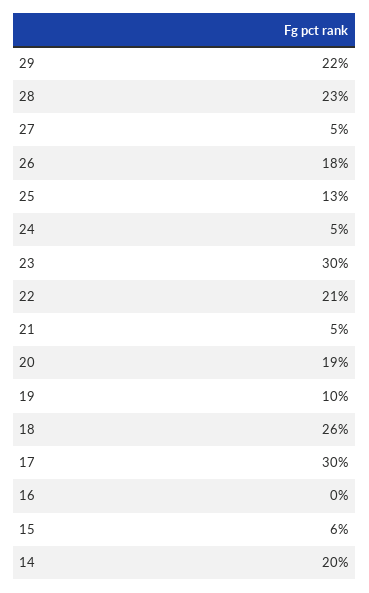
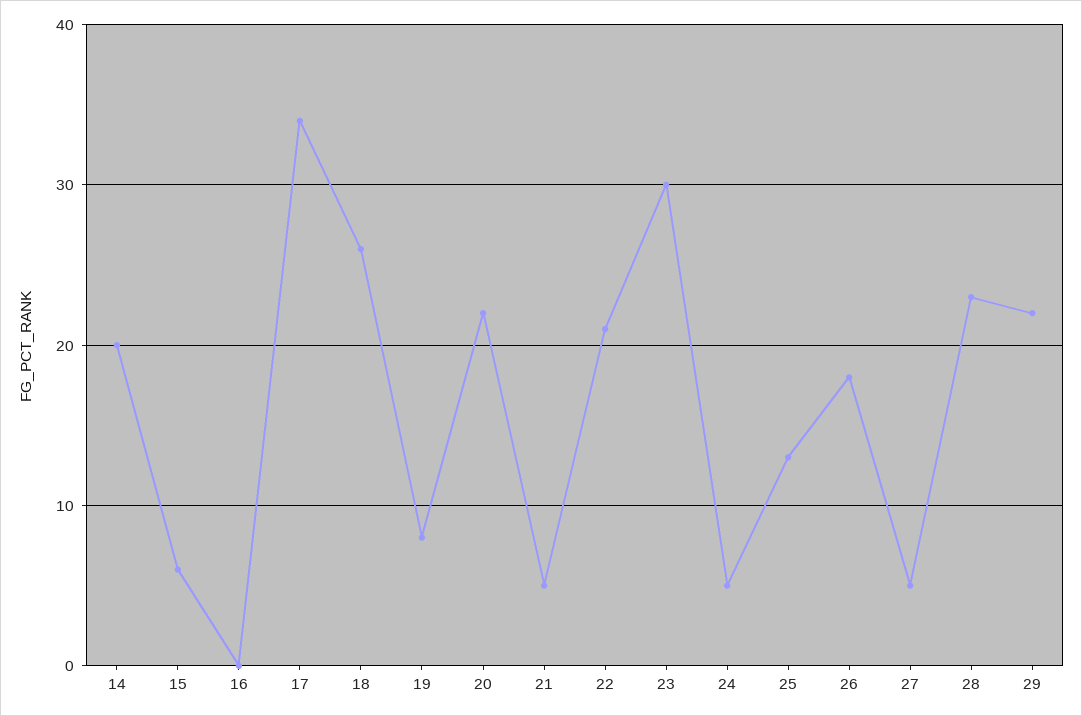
  {
    "29": 22,
    "28": 23,
    "27": 5,
    "26": 18,
    "25": 13,
    "24": 5,
    "23": 30,
    "22": 21,
    "21": 5,
-   "20": 19,
+   "20": 22,
-   "19": 10,
+   "19": 8,
    "18": 26,
-   "17": 30,
+   "17": 34,
    "16": 0,
    "15": 6,
    "14": 20
  }

